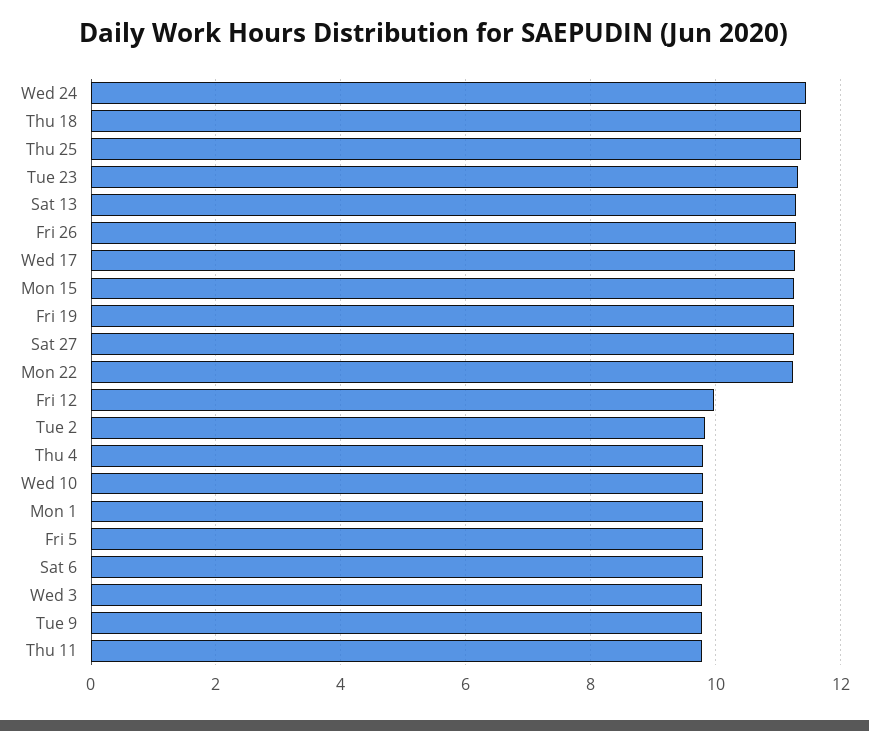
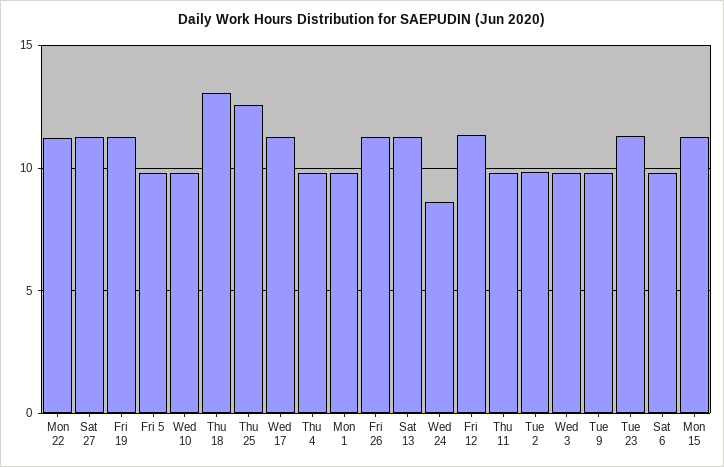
  {
-   "Wed 24": 11.4,
+   "Wed 24": 8.5,
-   "Thu 18": 11.4,
+   "Thu 18": 13,
-   "Thu 25": 11.4,
+   "Thu 25": 12.5,
    "Tue 23": 11.4,
    "Sat 13": 11.2,
    "Fri 26": 11.2,
    "Wed 17": 11.2,
    "Mon 15": 11.2,
    "Fri 19": 11.2,
    "Sat 27": 11.2,
    "Mon 22": 11.2,
-   "Fri 12": 10,
+   "Fri 12": 11.5,
    "Tue 2": 9.8,
    "Thu 4": 9.8,
    "Wed 10": 9.8,
    "Mon 1": 9.8,
    "Fri 5": 9.8,
    "Sat 6": 9.8,
    "Wed 3": 9.8,
    "Tue 9": 9.8,
    "Thu 11": 9.8
  }

